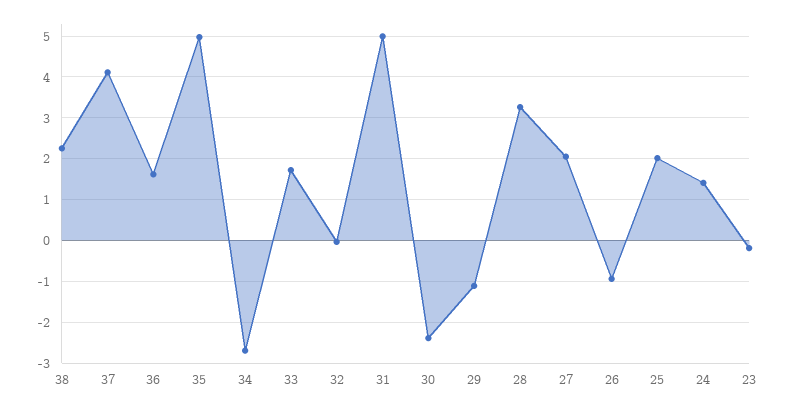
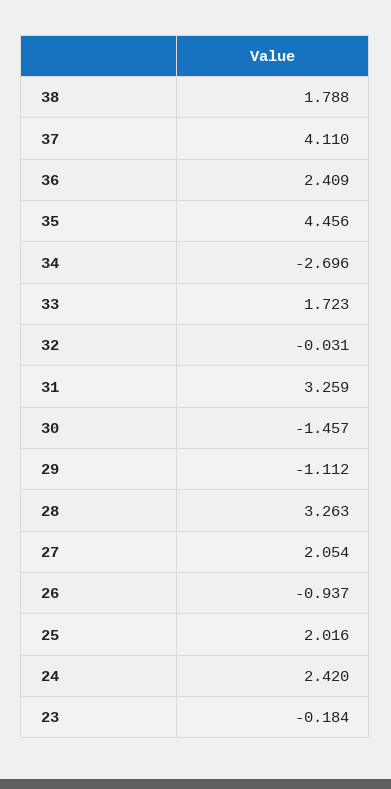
  {
-   "38": 2.2,
+   "38": 1.788,
    "37": 4.11,
-   "36": 1.6,
+   "36": 2.409,
-   "35": 5,
+   "35": 4.456,
    "34": -2.696,
    "33": 1.723,
    "32": -0.031,
-   "31": 5,
+   "31": 3.259,
-   "30": -2.4,
+   "30": -1.457,
    "29": -1.112,
    "28": 3.263,
    "27": 2.054,
    "26": -0.937,
    "25": 2.016,
-   "24": 1.4,
+   "24": 2.42,
    "23": -0.184
  }

